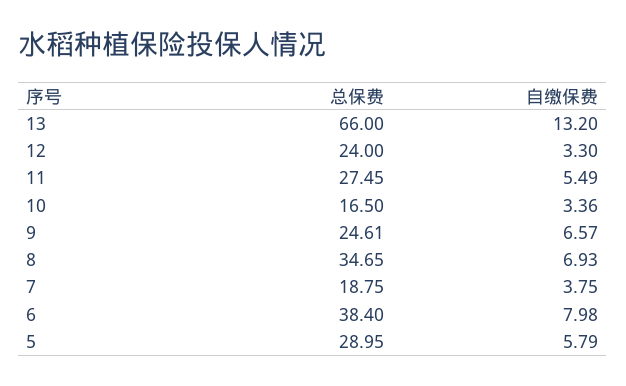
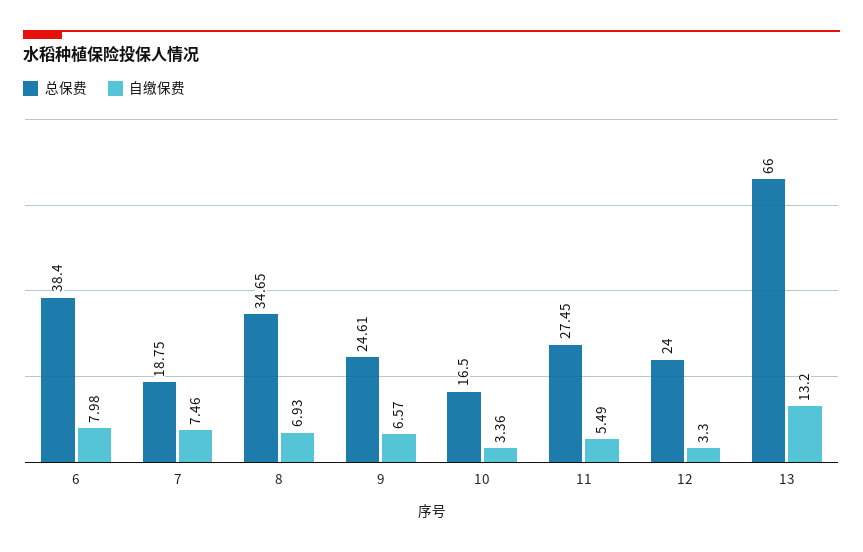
  {
    "总保费": {
      "13": 66,
      "12": 24,
      "11": 27.45,
      "10": 16.5,
      "9": 24.61,
      "8": 34.65,
      "7": 18.75,
-     "6": 38.4,
+     "6": 38.4
-     "5": 28.95
    },
    "自缴保费": {
      "13": 13.2,
      "12": 3.3,
      "11": 5.49,
      "10": 3.36,
      "9": 6.57,
      "8": 6.93,
-     "7": 3.75,
+     "7": 7.46,
-     "6": 7.98,
+     "6": 7.98
-     "5": 5.79
    }
  }

